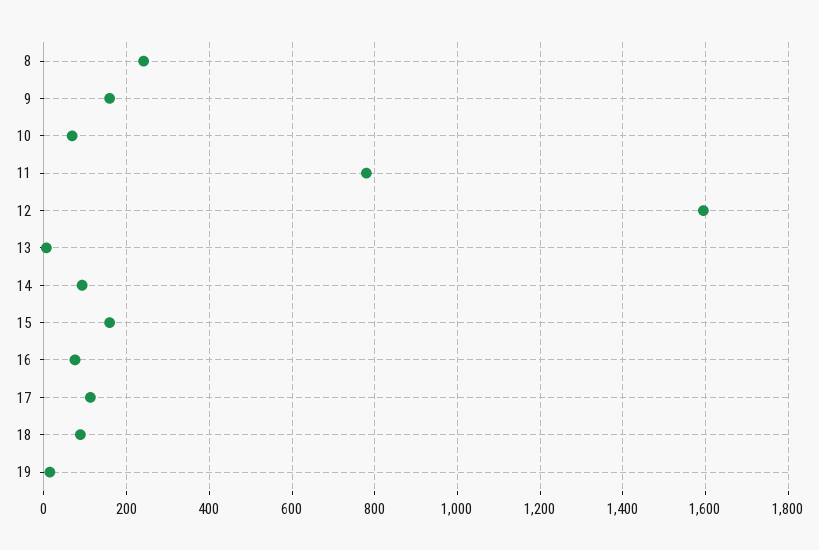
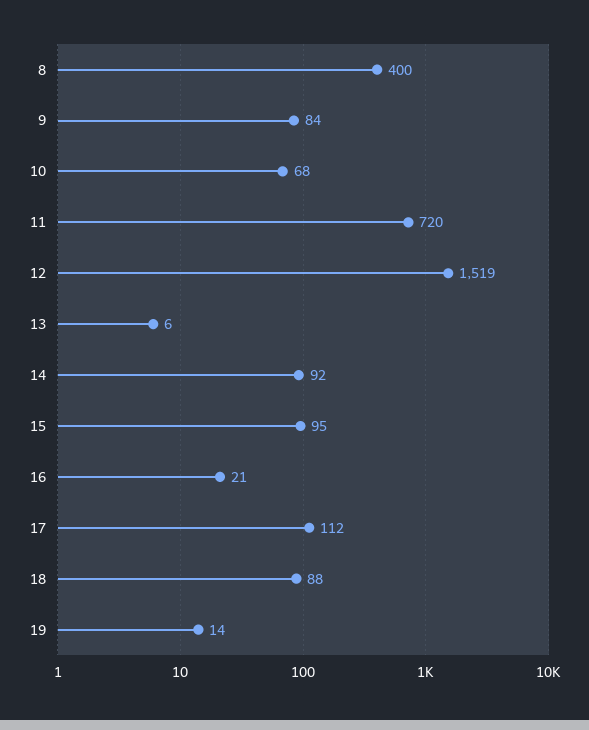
  {
-   "8": 240,
+   "8": 400,
-   "9": 160,
+   "9": 84,
    "10": 68,
-   "11": 780,
+   "11": 720,
-   "12": 1600,
+   "12": 1519,
    "13": 6,
    "14": 92,
-   "15": 160,
+   "15": 95,
-   "16": 80,
+   "16": 21,
    "17": 112,
    "18": 88,
    "19": 14
  }

